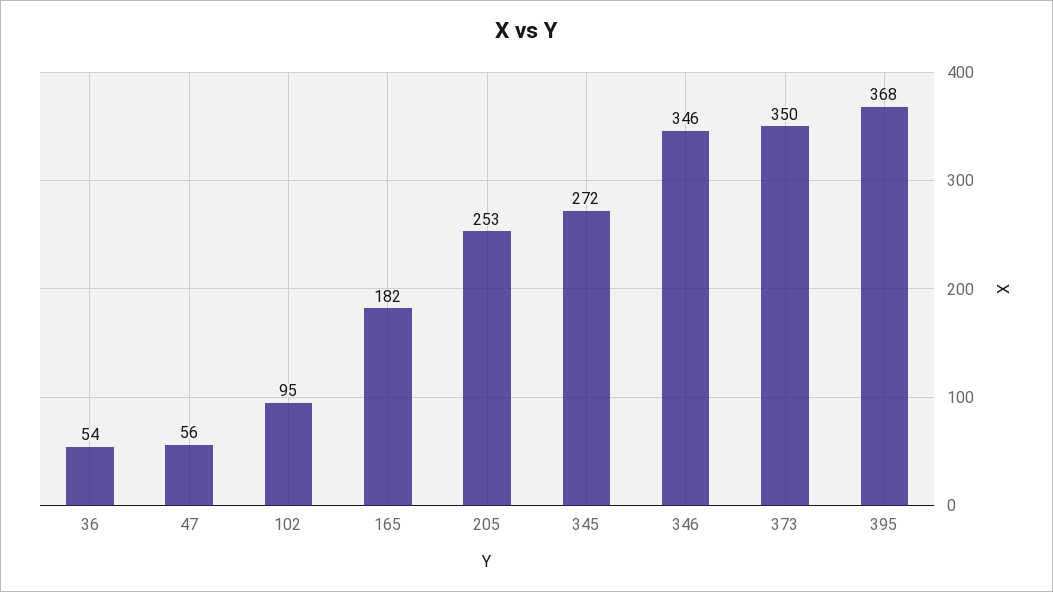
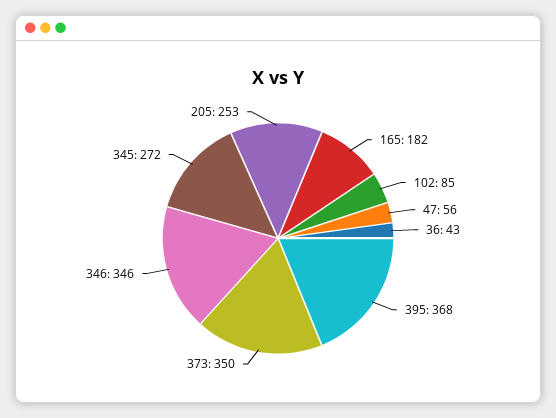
  {
-   "36": 54,
+   "36": 43,
    "47": 56,
-   "102": 95,
+   "102": 85,
    "165": 182,
    "205": 253,
    "345": 272,
    "346": 346,
    "373": 350,
    "395": 368
  }

